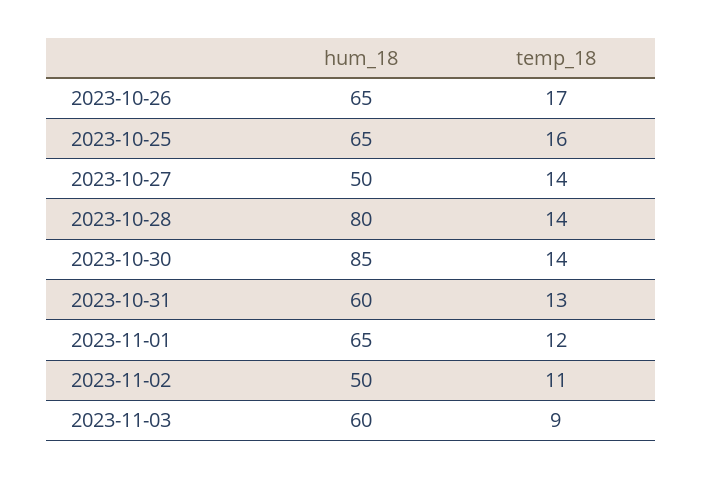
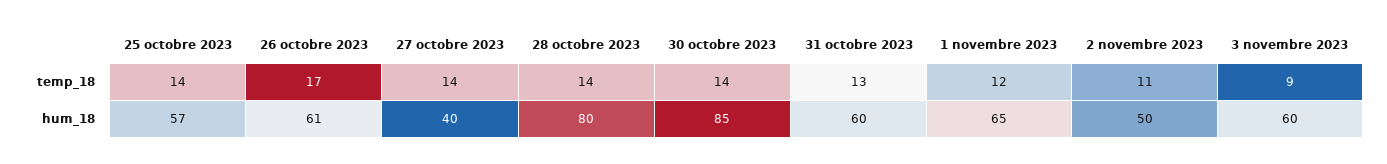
  {
    "hum_18": {
-     "2023-10-26": 65,
+     "2023-10-26": 61,
-     "2023-10-25": 65,
+     "2023-10-25": 57,
-     "2023-10-27": 50,
+     "2023-10-27": 40,
      "2023-10-28": 80,
      "2023-10-30": 85,
      "2023-10-31": 60,
      "2023-11-01": 65,
      "2023-11-02": 50,
      "2023-11-03": 60
    },
    "temp_18": {
      "2023-10-26": 17,
-     "2023-10-25": 16,
+     "2023-10-25": 14,
      "2023-10-27": 14,
      "2023-10-28": 14,
      "2023-10-30": 14,
      "2023-10-31": 13,
      "2023-11-01": 12,
      "2023-11-02": 11,
      "2023-11-03": 9
    }
  }

